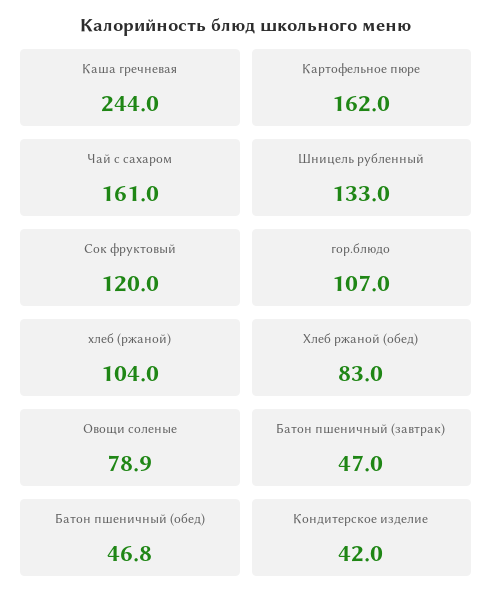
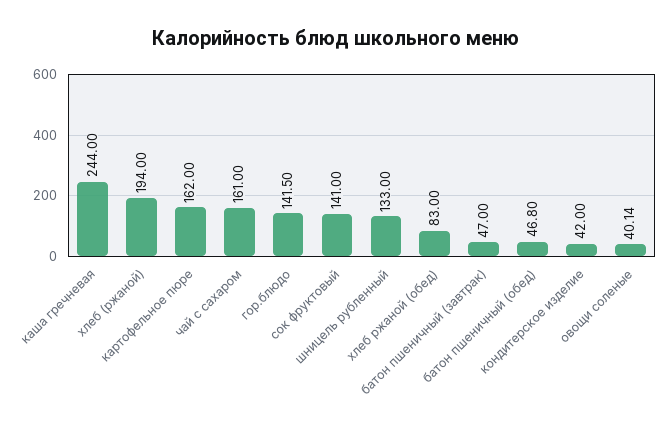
  {
    "Каша гречневая": 244,
    "Картофельное пюре": 162,
    "Чай с сахаром": 161,
    "Шницель рубленный": 133,
-   "Сок фруктовый": 120,
+   "Сок фруктовый": 141,
-   "гор.блюдо": 107,
+   "гор.блюдо": 141.5,
-   "хлеб (ржаной)": 104,
+   "хлеб (ржаной)": 194,
    "Хлеб ржаной (обед)": 83,
-   "Овощи соленые": 78.9,
+   "Овощи соленые": 40.14,
    "Батон пшеничный (завтрак)": 47,
    "Батон пшеничный (обед)": 46.8,
    "Кондитерское изделие": 42
  }

